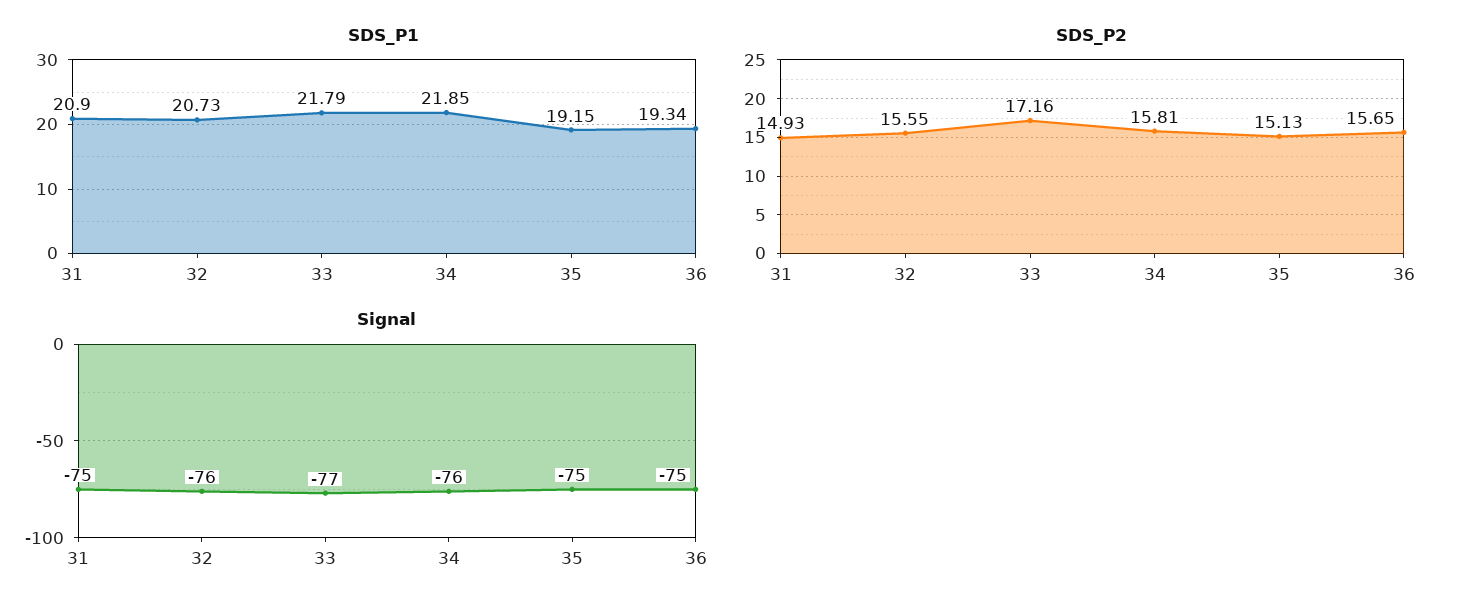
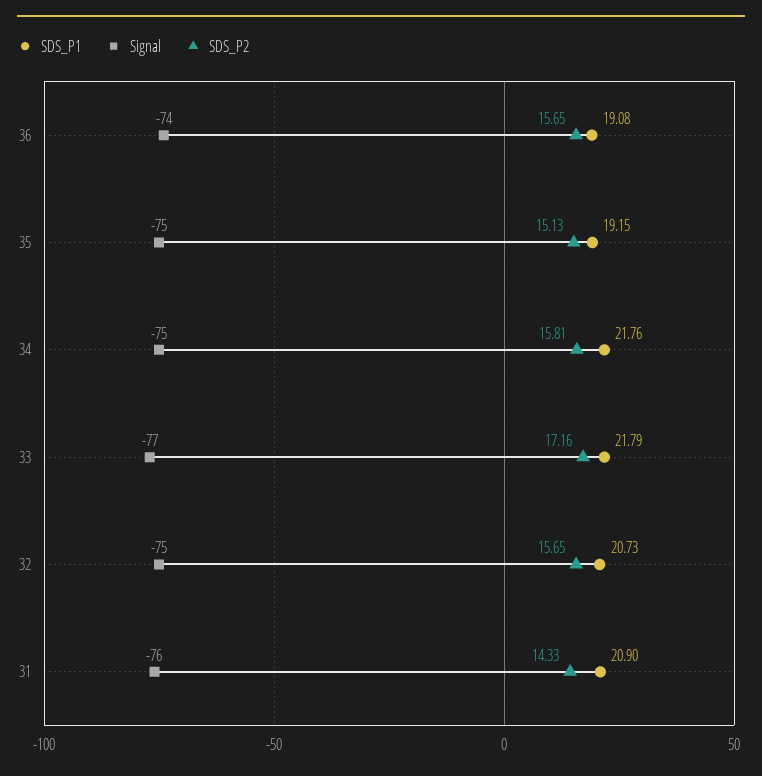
  {
    "SDS_P1": {
      "31": 20.9,
      "32": 20.73,
      "33": 21.79,
-     "34": 21.85,
+     "34": 21.76,
      "35": 19.15,
-     "36": 19.34
+     "36": 19.08
    },
    "SDS_P2": {
-     "31": 14.93,
+     "31": 14.33,
-     "32": 15.55,
+     "32": 15.65,
      "33": 17.16,
      "34": 15.81,
      "35": 15.13,
      "36": 15.65
    },
    "Signal": {
-     "31": -75,
+     "31": -76,
-     "32": -76,
+     "32": -75,
      "33": -77,
-     "34": -76,
+     "34": -75,
      "35": -75,
-     "36": -75
+     "36": -74
    }
  }

